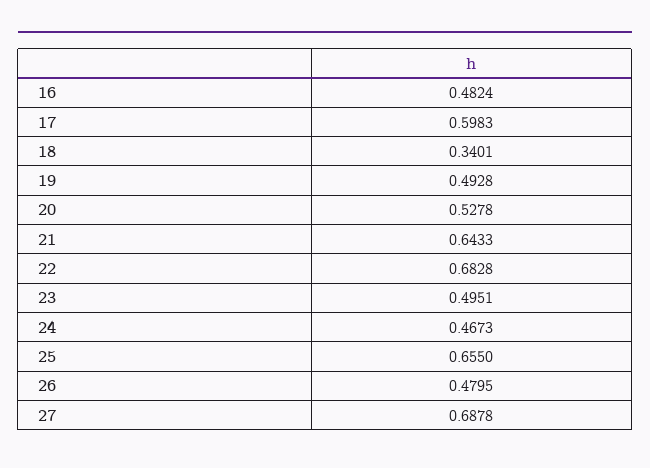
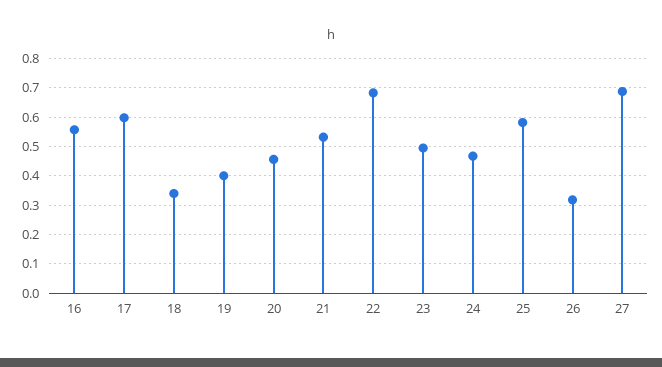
  {
-   "16": 0.4824,
+   "16": 0.55,
    "17": 0.5983,
    "18": 0.3401,
-   "19": 0.4928,
+   "19": 0.4,
-   "20": 0.5278,
+   "20": 0.45,
-   "21": 0.6433,
+   "21": 0.525,
    "22": 0.6828,
    "23": 0.4951,
    "24": 0.4673,
-   "25": 0.655,
+   "25": 0.575,
-   "26": 0.4795,
+   "26": 0.325,
    "27": 0.6878
  }

